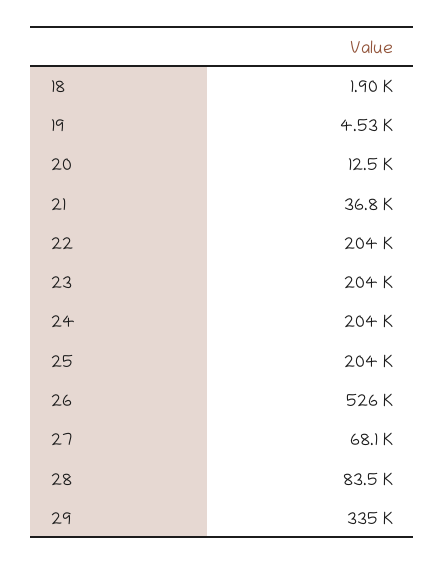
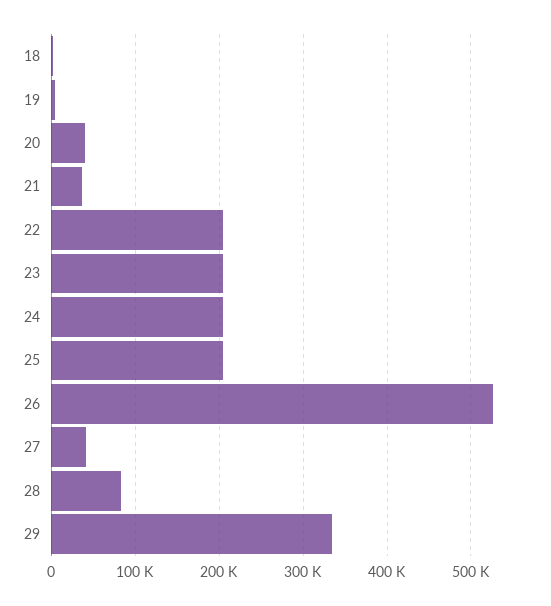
  {
    "18": 1900,
    "19": 4530,
-   "20": 12500,
+   "20": 40000,
    "21": 36800,
    "22": 204000,
    "23": 204000,
    "24": 204000,
    "25": 204000,
    "26": 526000,
-   "27": 68100,
+   "27": 40000,
    "28": 83500,
    "29": 335000
  }

